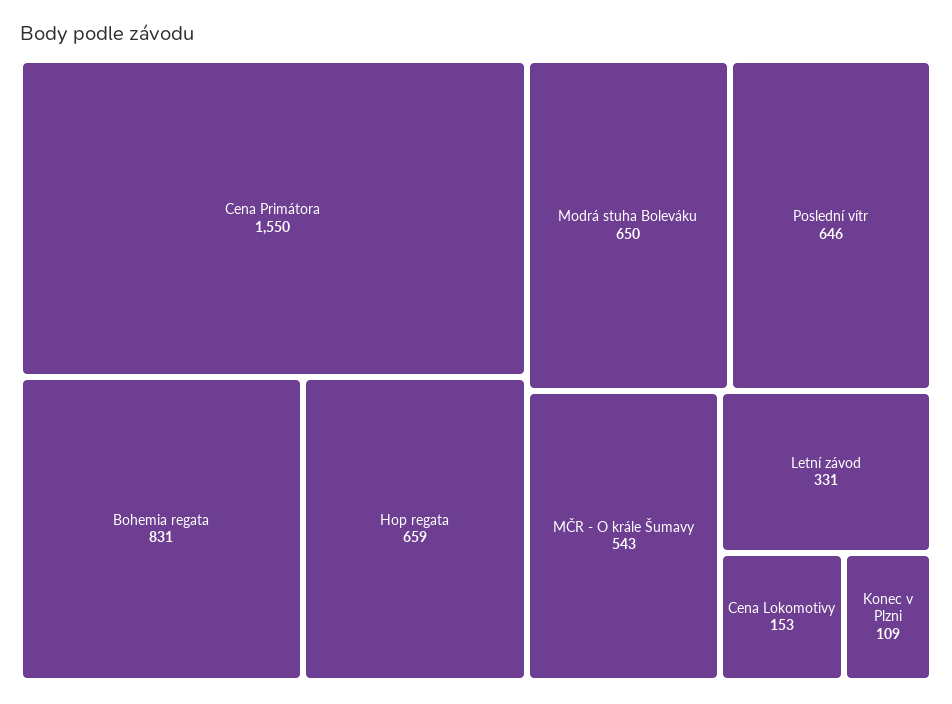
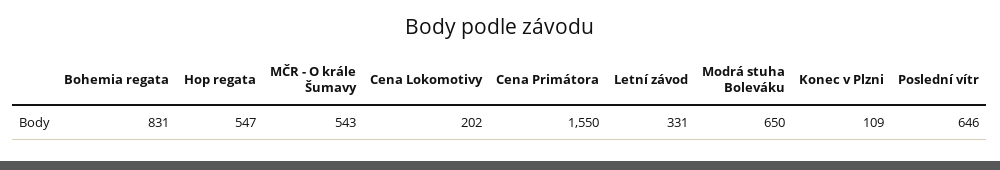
  {
    "Cena Primátora": 1550,
    "Bohemia regata": 831,
-   "Hop regata": 659,
+   "Hop regata": 547,
    "Modrá stuha Boleváku": 650,
    "Poslední vítr": 646,
    "MČR - O krále Šumavy": 543,
    "Letní závod": 331,
-   "Cena Lokomotivy": 153,
+   "Cena Lokomotivy": 202,
    "Konec v Plzni": 109
  }

